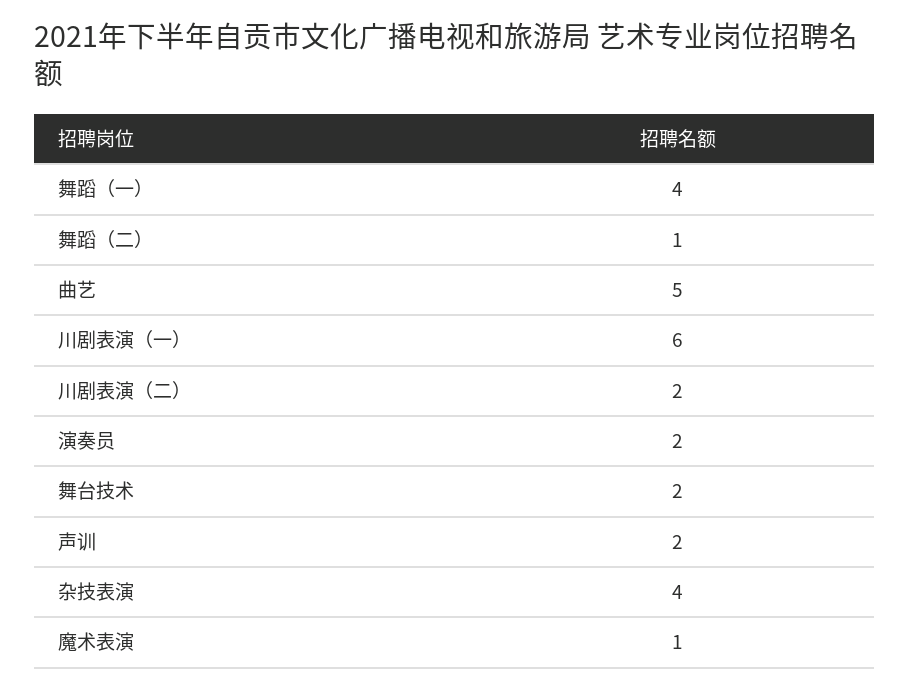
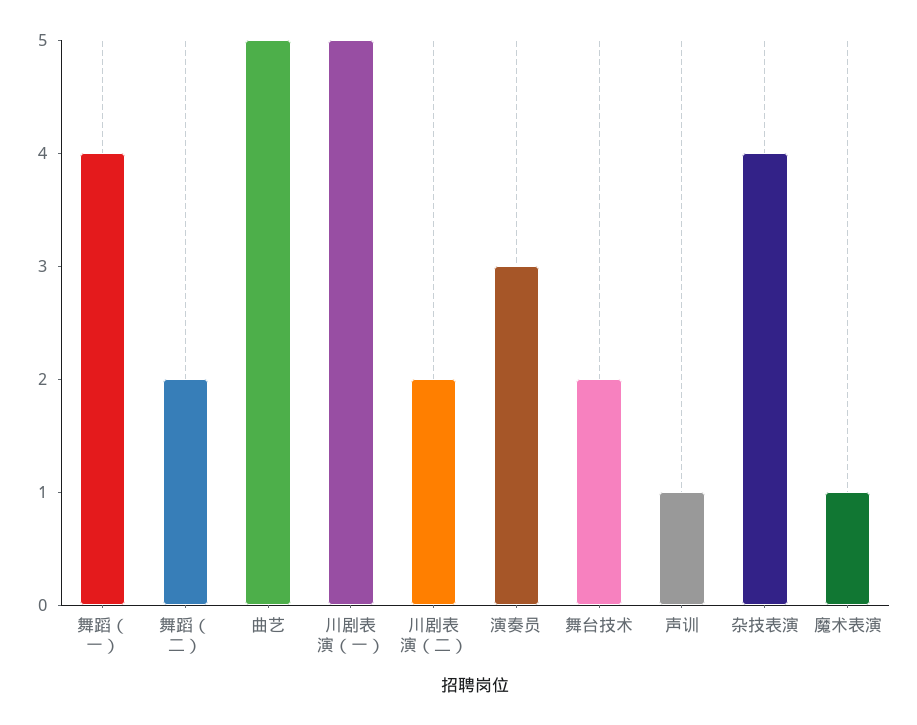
  {
    "舞蹈（一）": 4,
-   "舞蹈（二）": 1,
+   "舞蹈（二）": 2,
    "曲艺": 5,
-   "川剧表演（一）": 6,
+   "川剧表演（一）": 5,
    "川剧表演（二）": 2,
-   "演奏员": 2,
+   "演奏员": 3,
    "舞台技术": 2,
-   "声训": 2,
+   "声训": 1,
    "杂技表演": 4,
    "魔术表演": 1
  }

